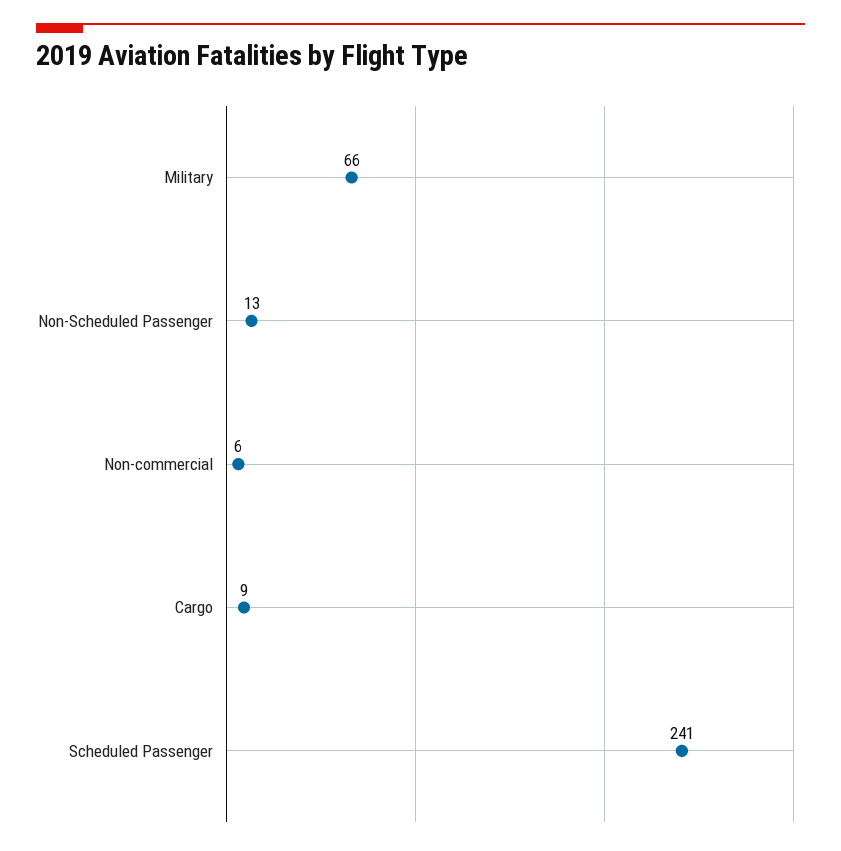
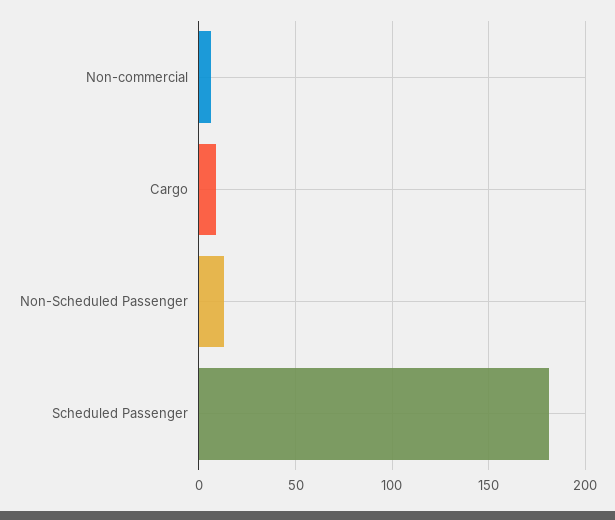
  {
-   "Military": 66,
    "Non-Scheduled Passenger": 13,
    "Non-commercial": 6,
    "Cargo": 9,
-   "Scheduled Passenger": 241
+   "Scheduled Passenger": 180
  }

